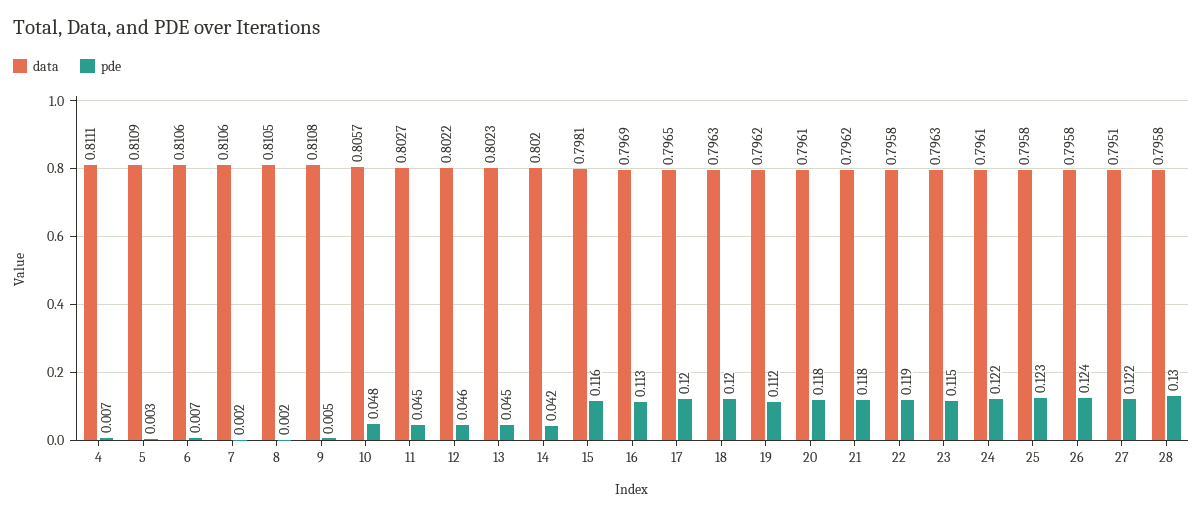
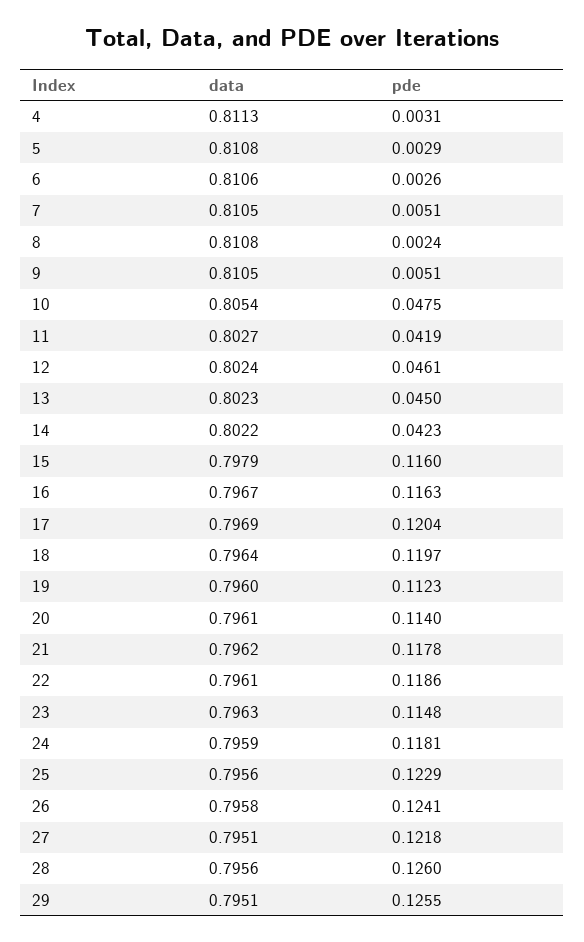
  {
    "data": {
-     "4": 0.8111,
+     "4": 0.8113,
-     "5": 0.8109,
+     "5": 0.8108,
      "6": 0.8106,
-     "7": 0.8106,
+     "7": 0.8105,
-     "8": 0.8105,
+     "8": 0.8108,
-     "9": 0.8108,
+     "9": 0.8105,
-     "10": 0.8057,
+     "10": 0.8054,
      "11": 0.8027,
-     "12": 0.8022,
+     "12": 0.8024,
      "13": 0.8023,
-     "14": 0.802,
+     "14": 0.8022,
-     "15": 0.7981,
+     "15": 0.7979,
-     "16": 0.7969,
+     "16": 0.7967,
-     "17": 0.7965,
+     "17": 0.7969,
-     "18": 0.7963,
+     "18": 0.7964,
-     "19": 0.7962,
+     "19": 0.796,
      "20": 0.7961,
      "21": 0.7962,
-     "22": 0.7958,
+     "22": 0.7961,
      "23": 0.7963,
-     "24": 0.7961,
+     "24": 0.7959,
-     "25": 0.7958,
+     "25": 0.7956,
      "26": 0.7958,
      "27": 0.7951,
-     "28": 0.7958
+     "28": 0.7956,
+     "29": 0.7951
    },
    "pde": {
-     "4": 0.007,
+     "4": 0.0031,
      "5": 0.0029,
-     "6": 0.007,
+     "6": 0.0026,
-     "7": 0.002,
+     "7": 0.0051,
      "8": 0.0024,
      "9": 0.0051,
      "10": 0.0475,
-     "11": 0.045,
+     "11": 0.0419,
      "12": 0.0461,
      "13": 0.045,
      "14": 0.0423,
      "15": 0.116,
-     "16": 0.113,
+     "16": 0.1163,
      "17": 0.1204,
      "18": 0.1197,
      "19": 0.1123,
-     "20": 0.118,
+     "20": 0.114,
      "21": 0.1178,
      "22": 0.1186,
      "23": 0.1148,
-     "24": 0.122,
+     "24": 0.1181,
      "25": 0.1229,
      "26": 0.1241,
      "27": 0.1218,
-     "28": 0.13
+     "28": 0.126,
+     "29": 0.1255
    }
  }

